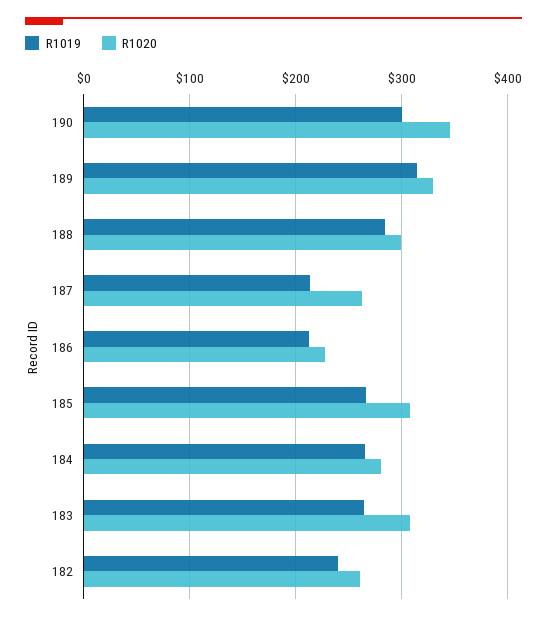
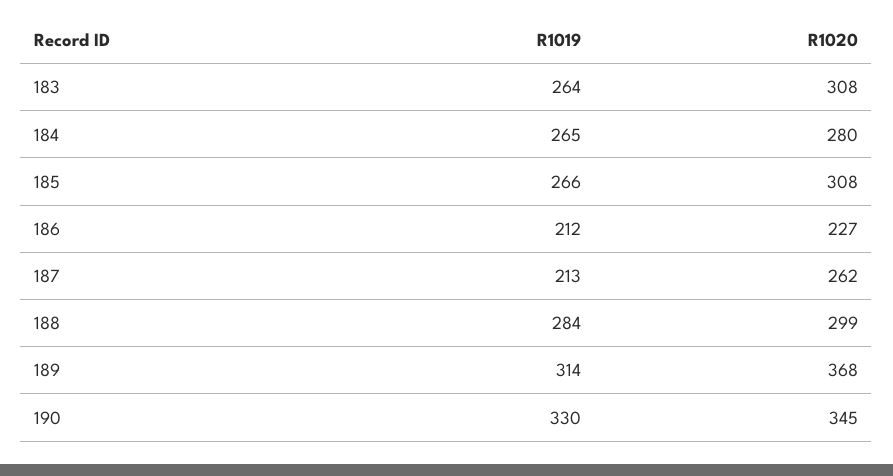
  {
    "R1019": {
-     "190": 300,
+     "190": 330,
      "189": 314,
      "188": 284,
      "187": 213,
      "186": 212,
      "185": 266,
      "184": 265,
-     "183": 264,
+     "183": 264
-     "182": 240
    },
    "R1020": {
      "190": 345,
-     "189": 330,
+     "189": 368,
      "188": 299,
      "187": 262,
      "186": 227,
      "185": 308,
      "184": 280,
-     "183": 308,
+     "183": 308
-     "182": 260
    }
  }

